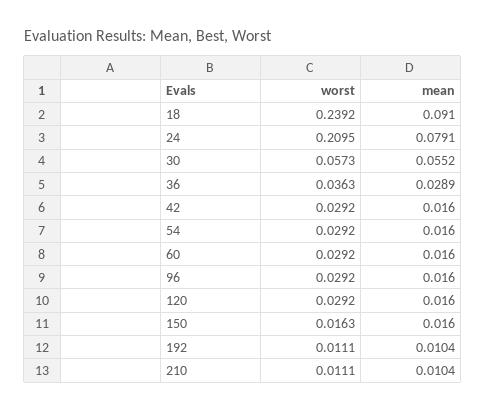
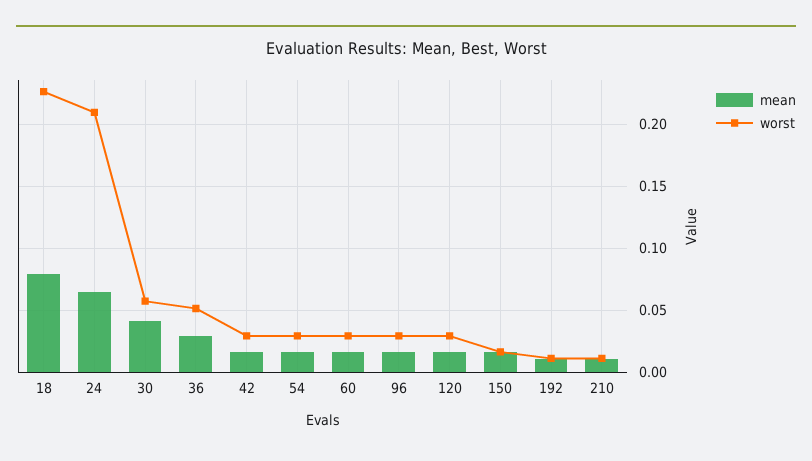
  {
    "worst": {
-     "18": 0.2392,
+     "18": 0.225,
      "24": 0.2095,
      "30": 0.0573,
-     "36": 0.0363,
+     "36": 0.05,
      "42": 0.0292,
      "54": 0.0292,
      "60": 0.0292,
      "96": 0.0292,
      "120": 0.0292,
      "150": 0.0163,
      "192": 0.0111,
      "210": 0.0111
    },
    "mean": {
-     "18": 0.091,
+     "18": 0.08,
-     "24": 0.0791,
+     "24": 0.065,
-     "30": 0.0552,
+     "30": 0.04,
      "36": 0.0289,
      "42": 0.016,
      "54": 0.016,
      "60": 0.016,
      "96": 0.016,
      "120": 0.016,
      "150": 0.016,
      "192": 0.0104,
      "210": 0.0104
    }
  }

